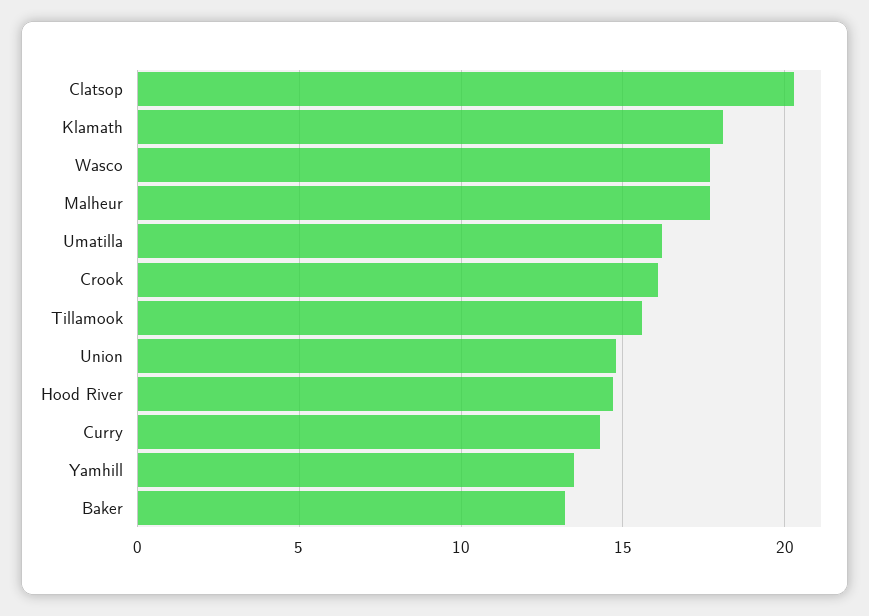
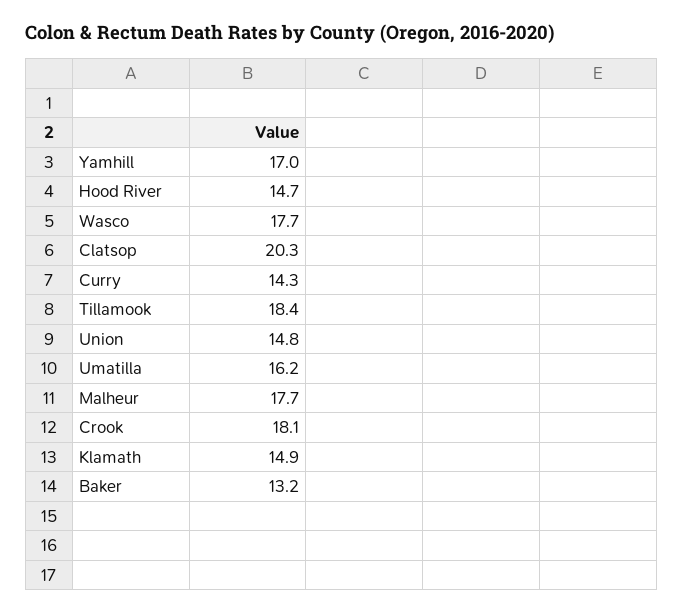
  {
    "Clatsop": 20.3,
-   "Klamath": 18,
+   "Klamath": 14.9,
    "Wasco": 17.7,
    "Malheur": 17.7,
    "Umatilla": 16.2,
-   "Crook": 16,
+   "Crook": 18.1,
-   "Tillamook": 15.5,
+   "Tillamook": 18.4,
    "Union": 14.8,
    "Hood River": 14.7,
    "Curry": 14.3,
-   "Yamhill": 13.5,
+   "Yamhill": 17,
    "Baker": 13.2
  }

